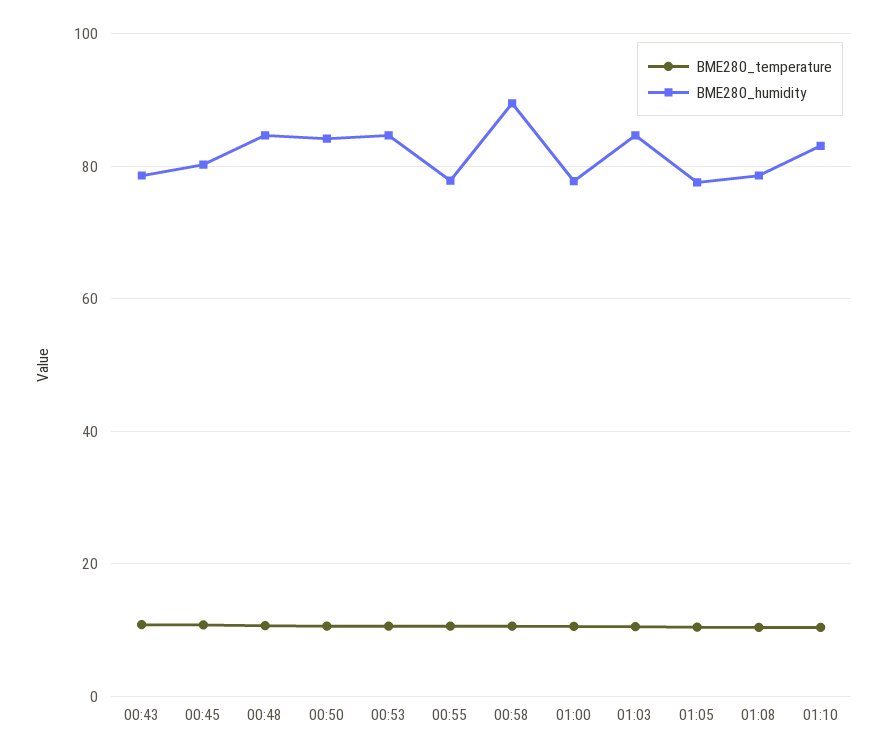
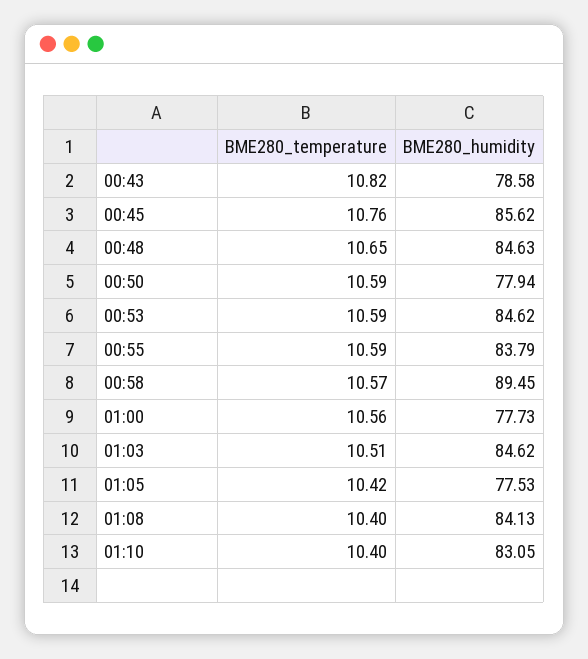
  {
    "BME280_temperature": {
      "00:43": 10.82,
      "00:45": 10.76,
      "00:48": 10.65,
      "00:50": 10.59,
      "00:53": 10.59,
      "00:55": 10.59,
      "00:58": 10.57,
      "01:00": 10.56,
      "01:03": 10.51,
      "01:05": 10.42,
      "01:08": 10.4,
      "01:10": 10.4
    },
    "BME280_humidity": {
      "00:43": 78.58,
-     "00:45": 80,
+     "00:45": 85.62,
      "00:48": 84.63,
-     "00:50": 84,
+     "00:50": 77.94,
      "00:53": 84.62,
-     "00:55": 78,
+     "00:55": 83.79,
      "00:58": 89.45,
      "01:00": 77.73,
      "01:03": 84.62,
      "01:05": 77.53,
-     "01:08": 78,
+     "01:08": 84.13,
      "01:10": 83.05
    }
  }

